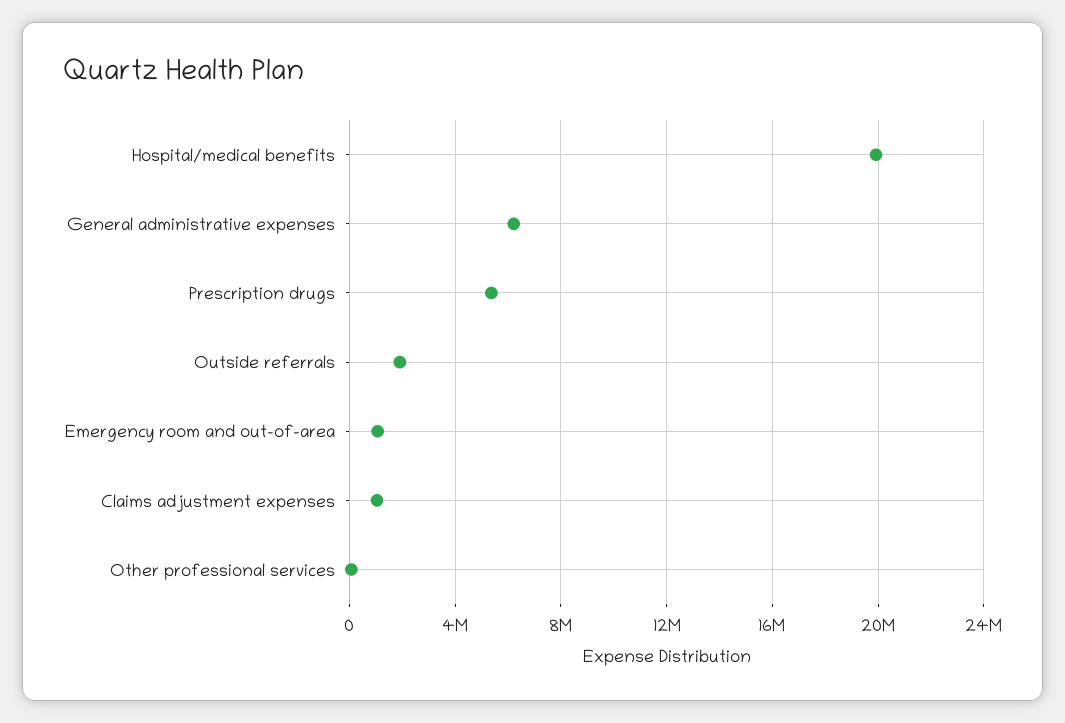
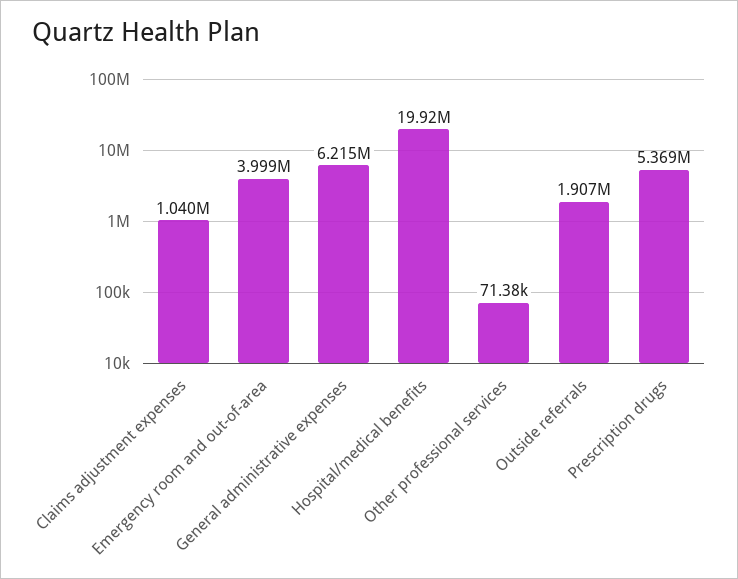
  {
    "Hospital/medical benefits": 19920000,
    "General administrative expenses": 6215000,
    "Prescription drugs": 5369000,
    "Outside referrals": 1907000,
-   "Emergency room and out-of-area": 1000000,
+   "Emergency room and out-of-area": 3999000,
    "Claims adjustment expenses": 1040000,
    "Other professional services": 71380
  }

